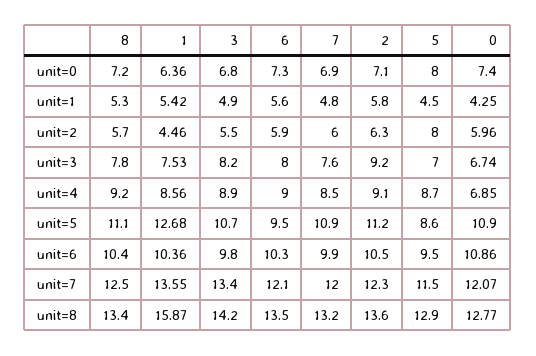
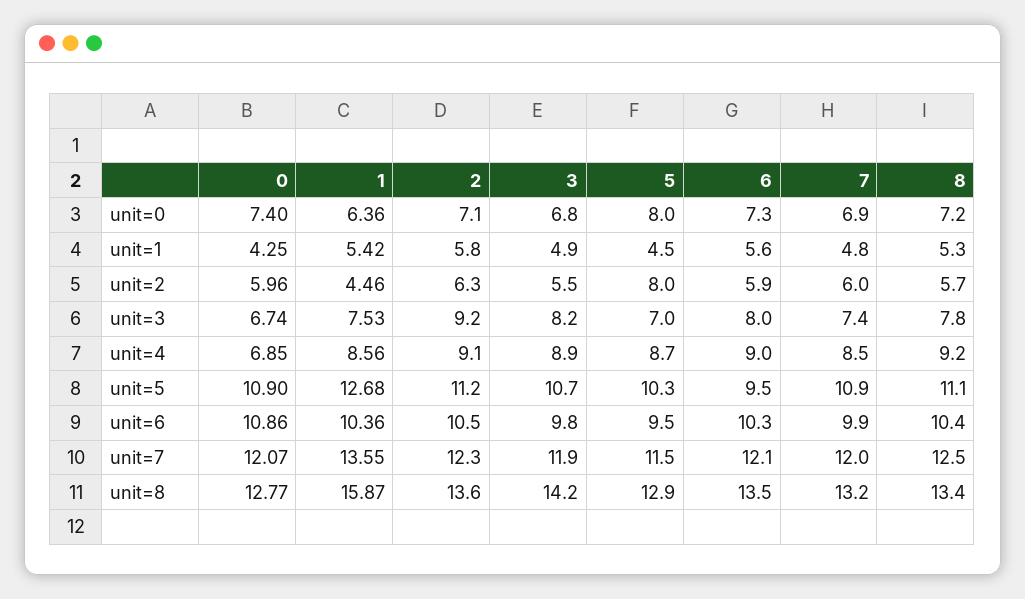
  {
    "8": {
      "unit=0": 7.2,
      "unit=1": 5.3,
      "unit=2": 5.7,
      "unit=3": 7.8,
      "unit=4": 9.2,
      "unit=5": 11.1,
      "unit=6": 10.4,
      "unit=7": 12.5,
      "unit=8": 13.4
    },
    "1": {
      "unit=0": 6.36,
      "unit=1": 5.42,
      "unit=2": 4.46,
      "unit=3": 7.53,
      "unit=4": 8.56,
      "unit=5": 12.68,
      "unit=6": 10.36,
      "unit=7": 13.55,
      "unit=8": 15.87
    },
    "3": {
      "unit=0": 6.8,
      "unit=1": 4.9,
      "unit=2": 5.5,
      "unit=3": 8.2,
      "unit=4": 8.9,
      "unit=5": 10.7,
      "unit=6": 9.8,
-     "unit=7": 13.4,
+     "unit=7": 11.9,
      "unit=8": 14.2
    },
    "6": {
      "unit=0": 7.3,
      "unit=1": 5.6,
      "unit=2": 5.9,
      "unit=3": 8,
      "unit=4": 9,
      "unit=5": 9.5,
      "unit=6": 10.3,
      "unit=7": 12.1,
      "unit=8": 13.5
    },
    "7": {
      "unit=0": 6.9,
      "unit=1": 4.8,
      "unit=2": 6,
-     "unit=3": 7.6,
+     "unit=3": 7.4,
      "unit=4": 8.5,
      "unit=5": 10.9,
      "unit=6": 9.9,
      "unit=7": 12,
      "unit=8": 13.2
    },
    "2": {
      "unit=0": 7.1,
      "unit=1": 5.8,
      "unit=2": 6.3,
      "unit=3": 9.2,
      "unit=4": 9.1,
      "unit=5": 11.2,
      "unit=6": 10.5,
      "unit=7": 12.3,
      "unit=8": 13.6
    },
    "5": {
      "unit=0": 8,
      "unit=1": 4.5,
      "unit=2": 8,
      "unit=3": 7,
      "unit=4": 8.7,
-     "unit=5": 8.6,
+     "unit=5": 10.3,
      "unit=6": 9.5,
      "unit=7": 11.5,
      "unit=8": 12.9
    },
    "0": {
      "unit=0": 7.4,
      "unit=1": 4.25,
      "unit=2": 5.96,
      "unit=3": 6.74,
      "unit=4": 6.85,
      "unit=5": 10.9,
      "unit=6": 10.86,
      "unit=7": 12.07,
      "unit=8": 12.77
    }
  }

